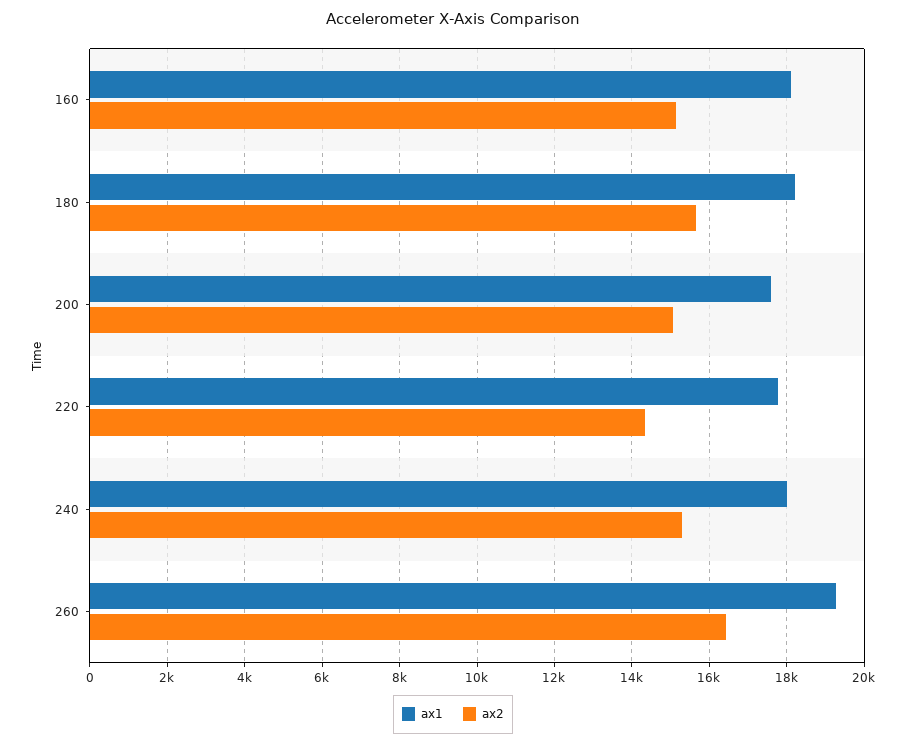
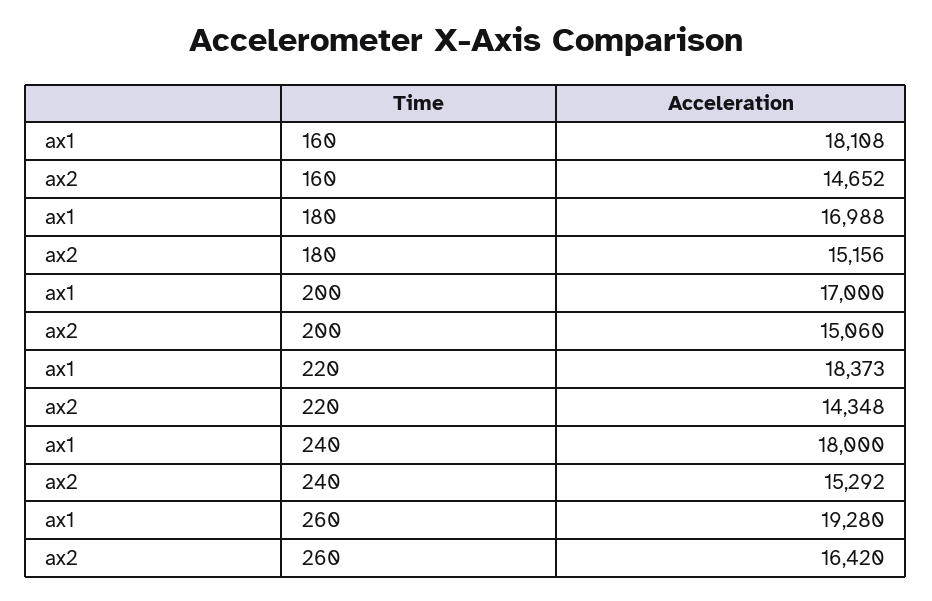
  {
    "ax1": {
      "160": 18108,
-     "180": 18200,
+     "180": 16988,
-     "200": 17600,
+     "200": 17000,
-     "220": 17800,
+     "220": 18373,
      "240": 18000,
      "260": 19280
    },
    "ax2": {
-     "160": 15200,
+     "160": 14652,
-     "180": 15600,
+     "180": 15156,
      "200": 15060,
      "220": 14348,
      "240": 15292,
      "260": 16420
    }
  }

